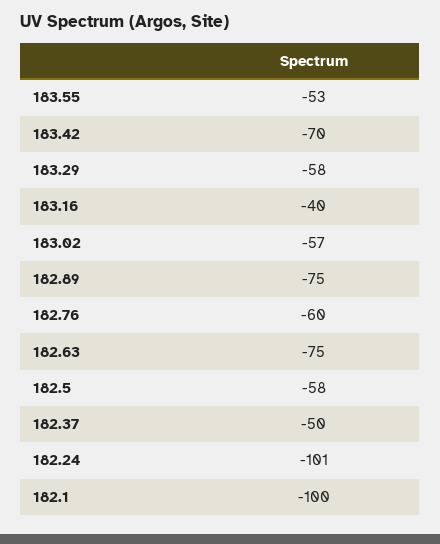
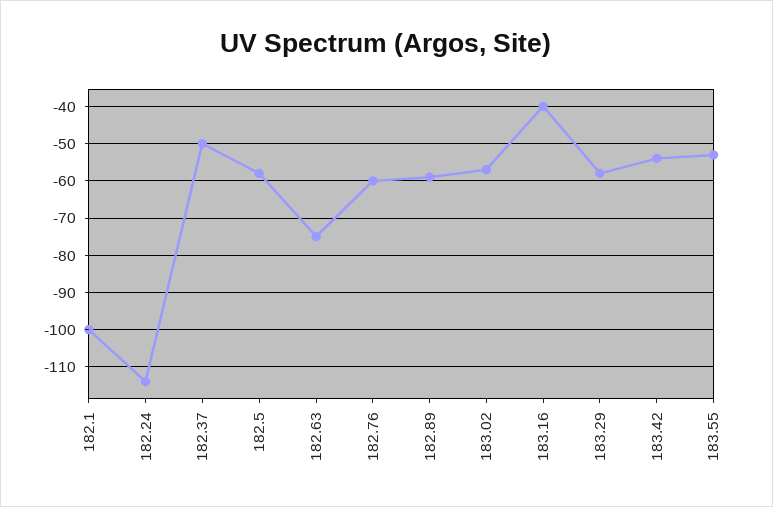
  {
    "183.55": -53,
-   "183.42": -70,
+   "183.42": -55,
    "183.29": -58,
    "183.16": -40,
    "183.02": -57,
-   "182.89": -75,
+   "182.89": -60,
    "182.76": -60,
    "182.63": -75,
    "182.5": -58,
    "182.37": -50,
-   "182.24": -101,
+   "182.24": -115,
    "182.1": -100
  }

